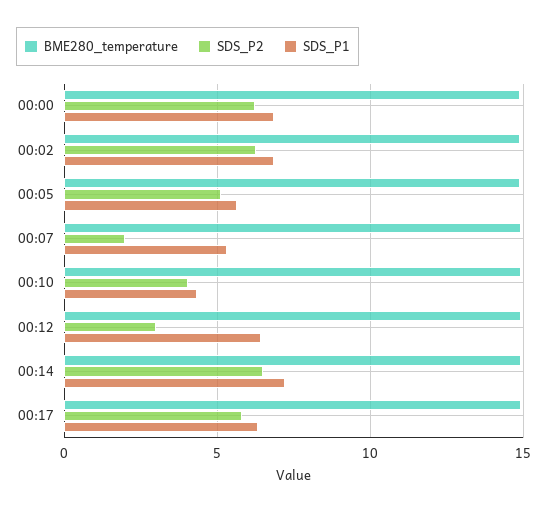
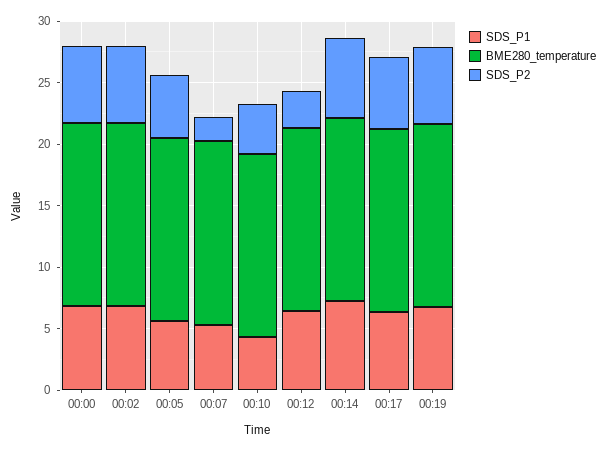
  {
    "BME280_temperature": {
      "00:00": 15,
      "00:02": 15,
      "00:05": 15,
      "00:07": 15,
      "00:10": 15,
      "00:12": 15,
      "00:14": 15,
-     "00:17": 15
+     "00:17": 15,
+     "00:19": 15
    },
    "SDS_P2": {
      "00:00": 6,
      "00:02": 6.5,
      "00:05": 5,
      "00:07": 2,
      "00:10": 4,
      "00:12": 3,
      "00:14": 6.5,
-     "00:17": 6
+     "00:17": 6,
+     "00:19": 6
    },
    "SDS_P1": {
      "00:00": 7,
      "00:02": 7,
      "00:05": 5.5,
      "00:07": 5.5,
      "00:10": 4.5,
      "00:12": 6.5,
      "00:14": 7,
-     "00:17": 6.5
+     "00:17": 6.5,
+     "00:19": 7
    }
  }

